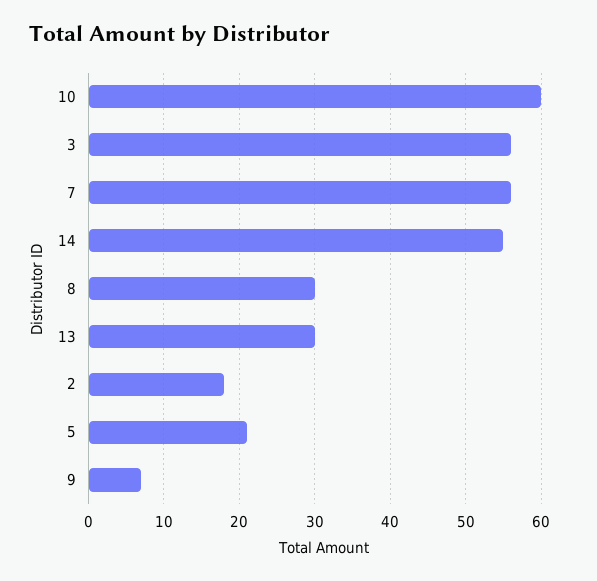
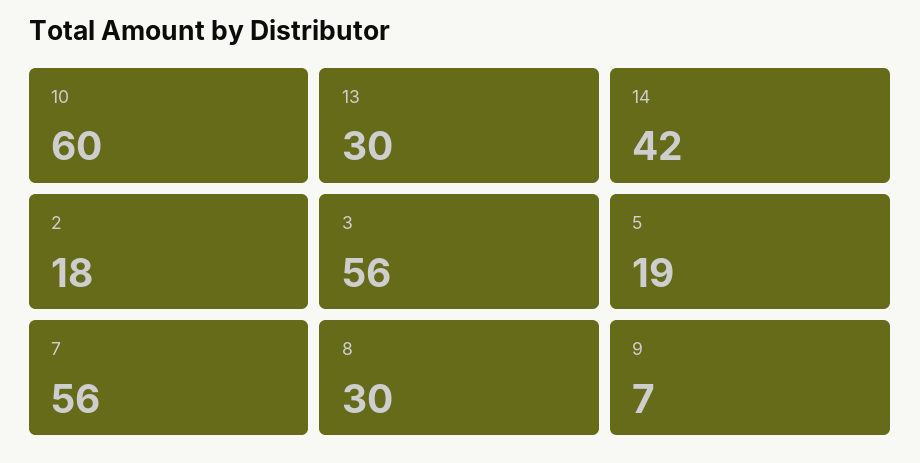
  {
    "10": 60,
    "3": 56,
    "7": 56,
-   "14": 55,
+   "14": 42,
    "8": 30,
    "13": 30,
    "2": 18,
-   "5": 21,
+   "5": 19,
    "9": 7
  }

